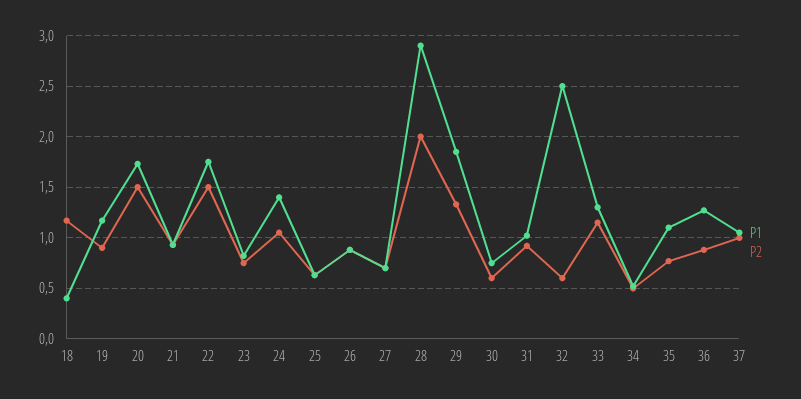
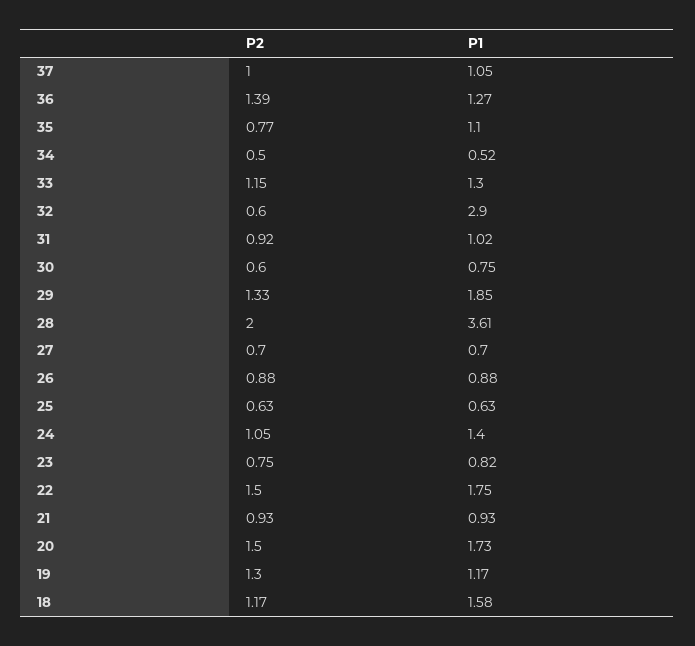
  {
    "P1": {
-     "18": 0.4,
+     "18": 1.58,
      "19": 1.17,
      "20": 1.73,
      "21": 0.93,
      "22": 1.75,
      "23": 0.82,
      "24": 1.4,
      "25": 0.63,
      "26": 0.88,
      "27": 0.7,
-     "28": 2.9,
+     "28": 3.61,
      "29": 1.85,
      "30": 0.75,
      "31": 1.02,
-     "32": 2.5,
+     "32": 2.9,
      "33": 1.3,
      "34": 0.52,
      "35": 1.1,
      "36": 1.27,
      "37": 1.05
    },
    "P2": {
      "18": 1.17,
-     "19": 0.9,
+     "19": 1.3,
      "20": 1.5,
      "21": 0.93,
      "22": 1.5,
      "23": 0.75,
      "24": 1.05,
      "25": 0.63,
      "26": 0.88,
      "27": 0.7,
      "28": 2,
      "29": 1.33,
      "30": 0.6,
      "31": 0.92,
      "32": 0.6,
      "33": 1.15,
      "34": 0.5,
      "35": 0.77,
-     "36": 0.9,
+     "36": 1.39,
      "37": 1
    }
  }

